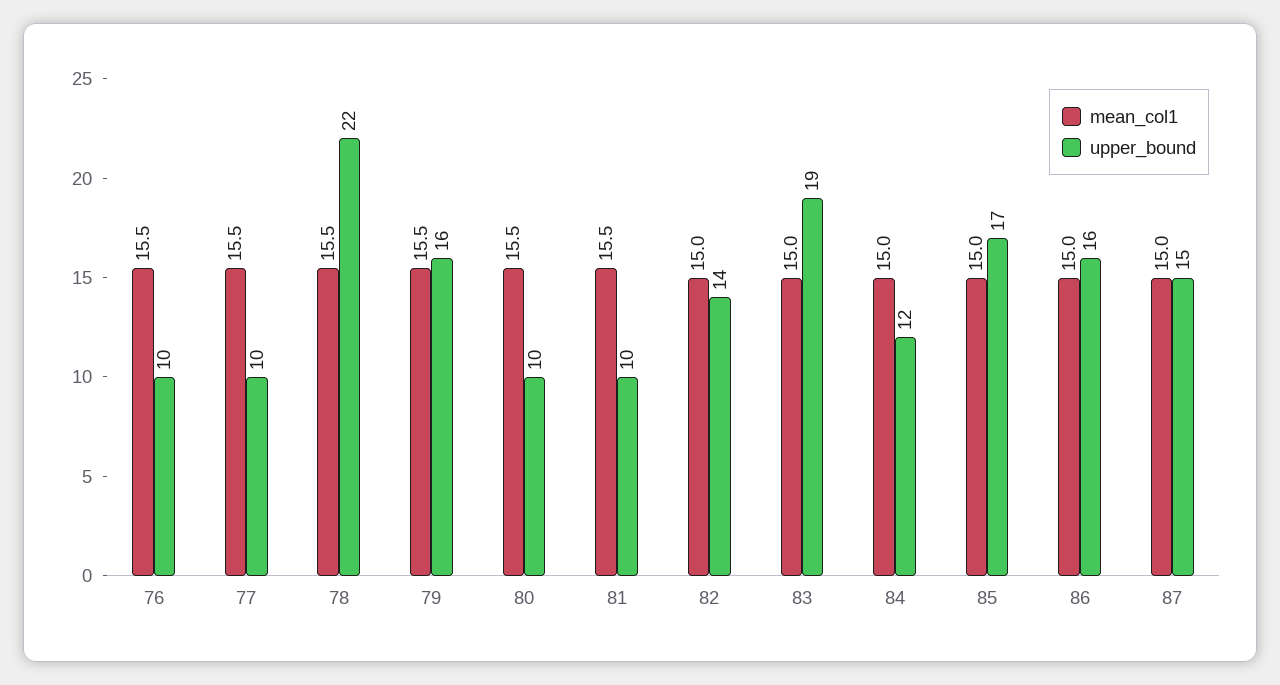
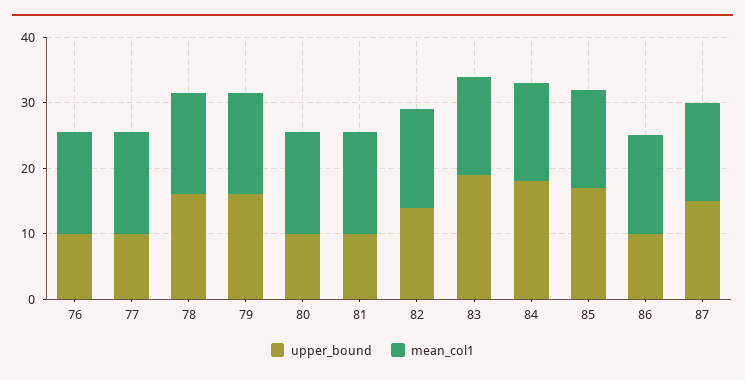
  {
    "mean_col1": {
      "76": 15.5,
      "77": 15.5,
      "78": 15.5,
      "79": 15.5,
      "80": 15.5,
      "81": 15.5,
      "82": 15,
      "83": 15,
      "84": 15,
      "85": 15,
      "86": 15,
      "87": 15
    },
    "upper_bound": {
      "76": 10,
      "77": 10,
-     "78": 22,
+     "78": 16,
      "79": 16,
      "80": 10,
      "81": 10,
      "82": 14,
      "83": 19,
-     "84": 12,
+     "84": 18,
      "85": 17,
-     "86": 16,
+     "86": 10,
      "87": 15
    }
  }

